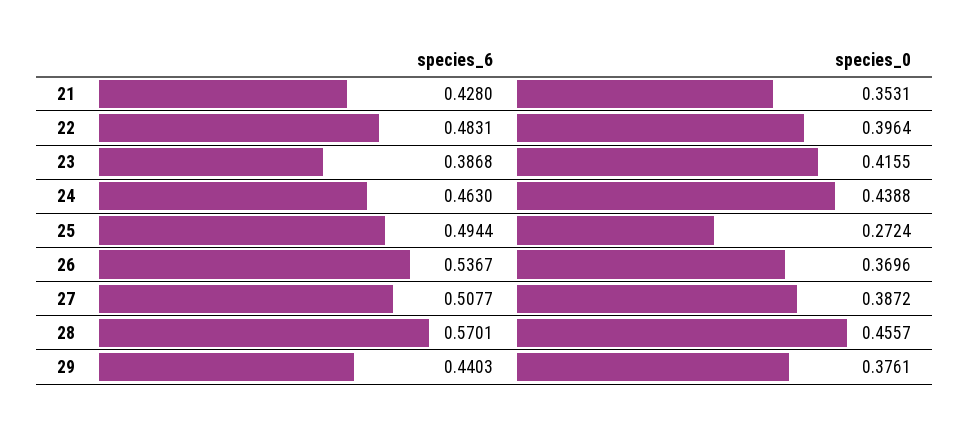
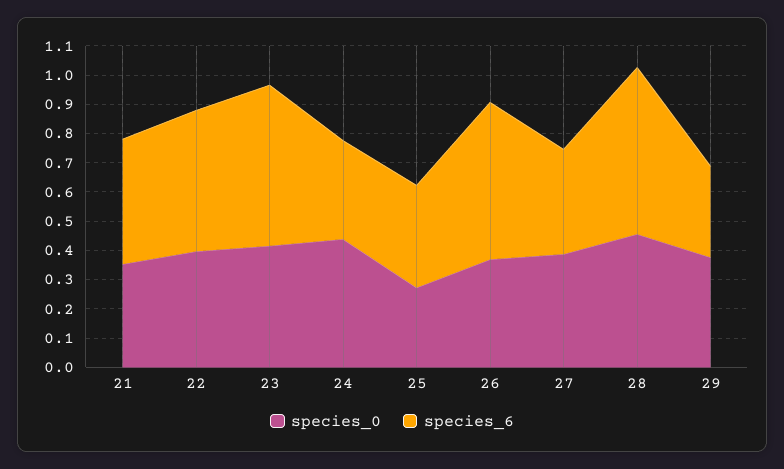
  {
    "species_6": {
      "21": 0.428,
      "22": 0.4831,
-     "23": 0.3868,
+     "23": 0.55,
-     "24": 0.463,
+     "24": 0.35,
-     "25": 0.4944,
+     "25": 0.35,
      "26": 0.5367,
-     "27": 0.5077,
+     "27": 0.35,
      "28": 0.5701,
-     "29": 0.4403
+     "29": 0.3
    },
    "species_0": {
      "21": 0.3531,
      "22": 0.3964,
      "23": 0.4155,
      "24": 0.4388,
      "25": 0.2724,
      "26": 0.3696,
      "27": 0.3872,
      "28": 0.4557,
      "29": 0.3761
    }
  }

